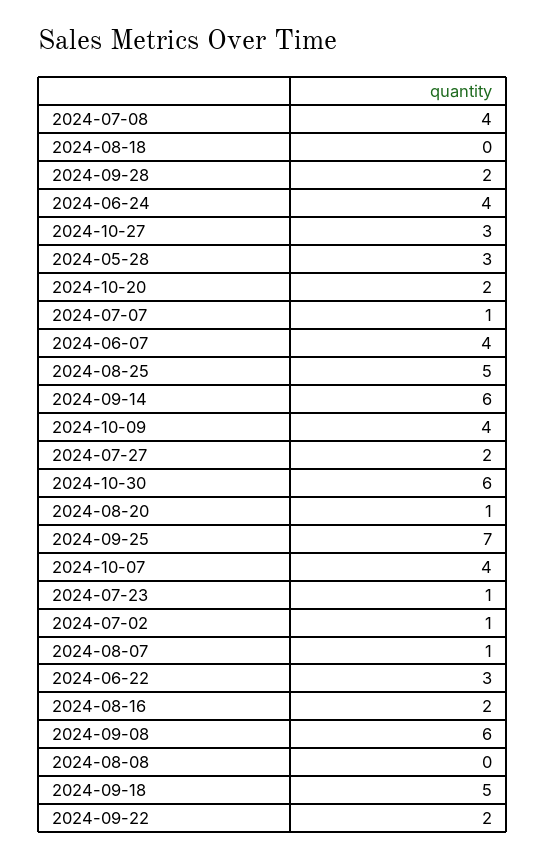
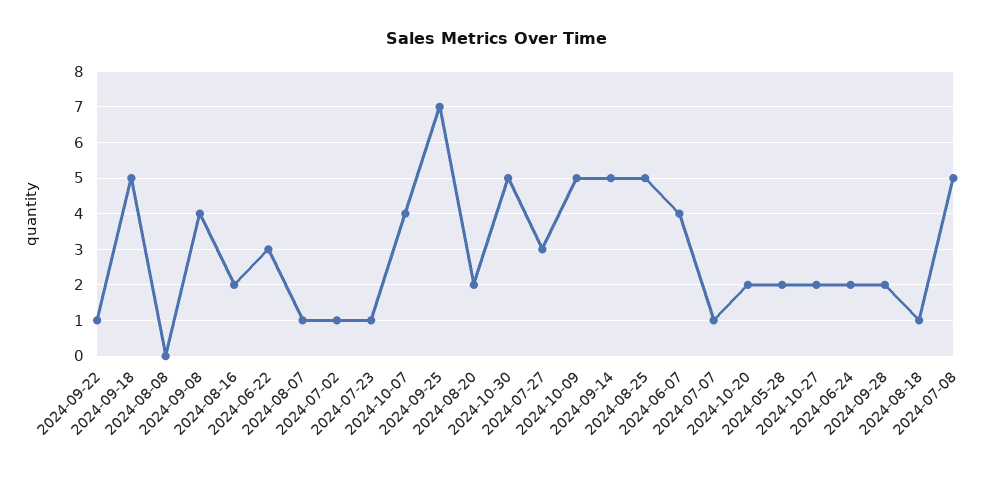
  {
-   "2024-07-08": 4,
+   "2024-07-08": 5,
-   "2024-08-18": 0,
+   "2024-08-18": 1,
    "2024-09-28": 2,
-   "2024-06-24": 4,
+   "2024-06-24": 2,
-   "2024-10-27": 3,
+   "2024-10-27": 2,
-   "2024-05-28": 3,
+   "2024-05-28": 2,
    "2024-10-20": 2,
    "2024-07-07": 1,
    "2024-06-07": 4,
    "2024-08-25": 5,
-   "2024-09-14": 6,
+   "2024-09-14": 5,
-   "2024-10-09": 4,
+   "2024-10-09": 5,
-   "2024-07-27": 2,
+   "2024-07-27": 3,
-   "2024-10-30": 6,
+   "2024-10-30": 5,
-   "2024-08-20": 1,
+   "2024-08-20": 2,
    "2024-09-25": 7,
    "2024-10-07": 4,
    "2024-07-23": 1,
    "2024-07-02": 1,
    "2024-08-07": 1,
    "2024-06-22": 3,
    "2024-08-16": 2,
-   "2024-09-08": 6,
+   "2024-09-08": 4,
    "2024-08-08": 0,
    "2024-09-18": 5,
-   "2024-09-22": 2
+   "2024-09-22": 1
  }

